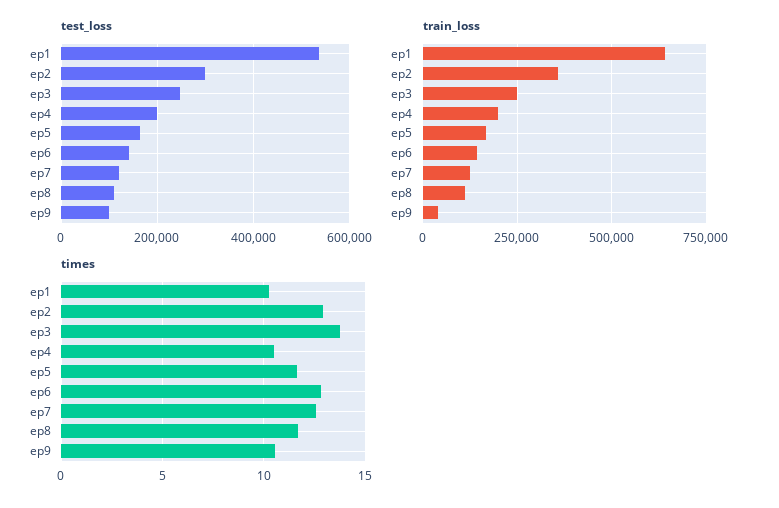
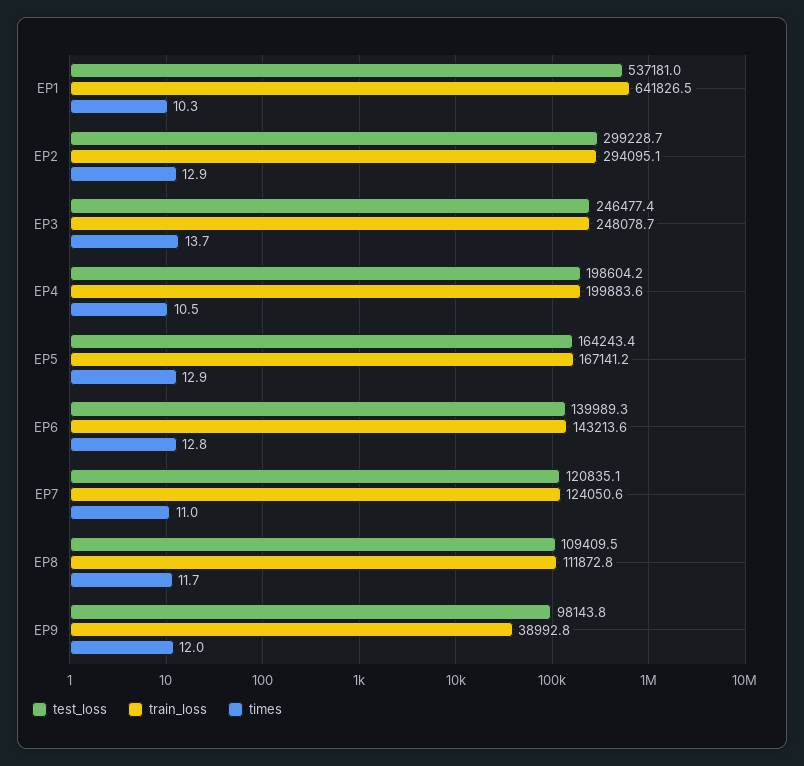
  {
    "test_loss": {
      "ep1": 537181,
      "ep2": 299228.7,
      "ep3": 246477.4,
      "ep4": 198604.2,
      "ep5": 164243.4,
      "ep6": 139989.3,
      "ep7": 120835.1,
      "ep8": 109409.5,
      "ep9": 98143.8
    },
    "train_loss": {
      "ep1": 641826.5,
-     "ep2": 350000,
+     "ep2": 294095.1,
      "ep3": 248078.7,
      "ep4": 199883.6,
      "ep5": 167141.2,
      "ep6": 143213.6,
      "ep7": 124050.6,
      "ep8": 111872.8,
      "ep9": 38992.8
    },
    "times": {
      "ep1": 10.3,
      "ep2": 12.9,
      "ep3": 13.7,
      "ep4": 10.5,
-     "ep5": 11.5,
+     "ep5": 12.9,
      "ep6": 12.8,
-     "ep7": 12.5,
+     "ep7": 11,
      "ep8": 11.7,
-     "ep9": 10.5
+     "ep9": 12
    }
  }

